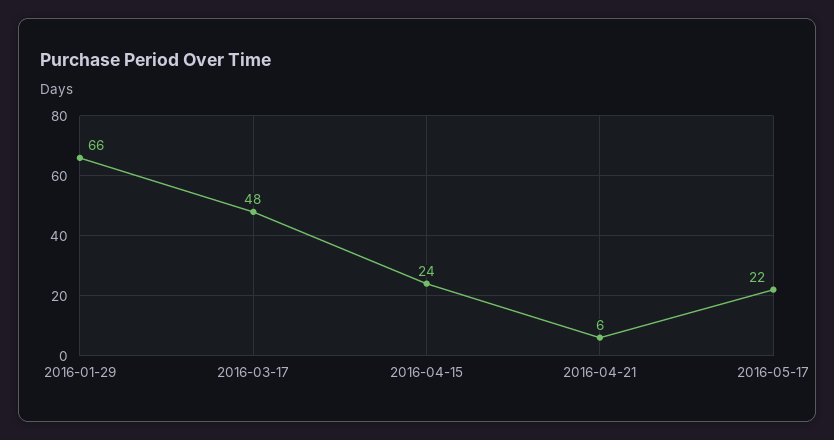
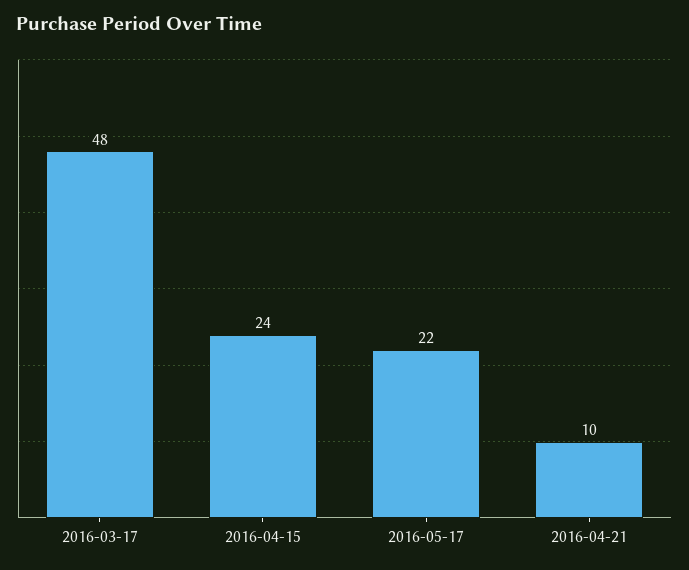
  {
-   "2016-01-29": 66,
    "2016-03-17": 48,
    "2016-04-15": 24,
-   "2016-04-21": 6,
+   "2016-04-21": 10,
    "2016-05-17": 22
  }

